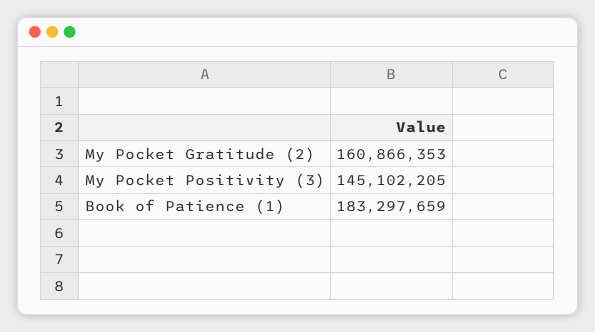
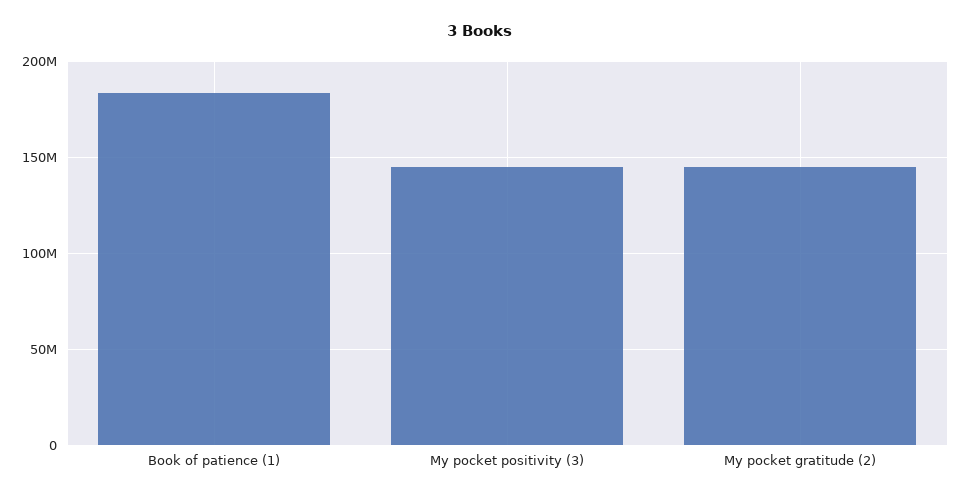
  {
-   "My Pocket Gratitude (2)": 160866353,
+   "My Pocket Gratitude (2)": 145000000,
    "My Pocket Positivity (3)": 145102205,
    "Book of Patience (1)": 183297659
  }

